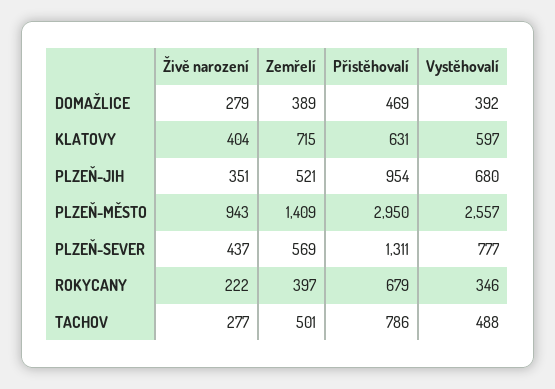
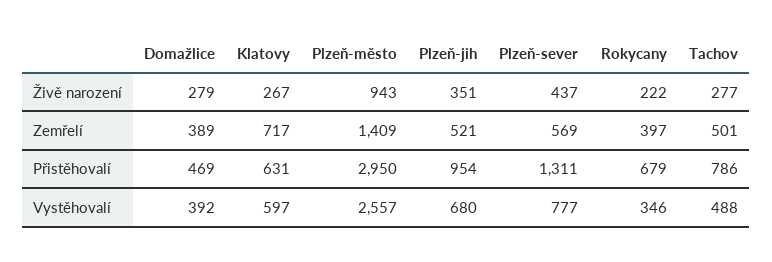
  {
    "Živě narození": {
      "DOMAŽLICE": 279,
-     "KLATOVY": 404,
+     "KLATOVY": 267,
      "PLZEŇ-JIH": 351,
      "PLZEŇ-MĚSTO": 943,
      "PLZEŇ-SEVER": 437,
      "ROKYCANY": 222,
      "TACHOV": 277
    },
    "Zemřelí": {
      "DOMAŽLICE": 389,
-     "KLATOVY": 715,
+     "KLATOVY": 717,
      "PLZEŇ-JIH": 521,
      "PLZEŇ-MĚSTO": 1409,
      "PLZEŇ-SEVER": 569,
      "ROKYCANY": 397,
      "TACHOV": 501
    },
    "Přistěhovalí": {
      "DOMAŽLICE": 469,
      "KLATOVY": 631,
      "PLZEŇ-JIH": 954,
      "PLZEŇ-MĚSTO": 2950,
      "PLZEŇ-SEVER": 1311,
      "ROKYCANY": 679,
      "TACHOV": 786
    },
    "Vystěhovalí": {
      "DOMAŽLICE": 392,
      "KLATOVY": 597,
      "PLZEŇ-JIH": 680,
      "PLZEŇ-MĚSTO": 2557,
      "PLZEŇ-SEVER": 777,
      "ROKYCANY": 346,
      "TACHOV": 488
    }
  }

